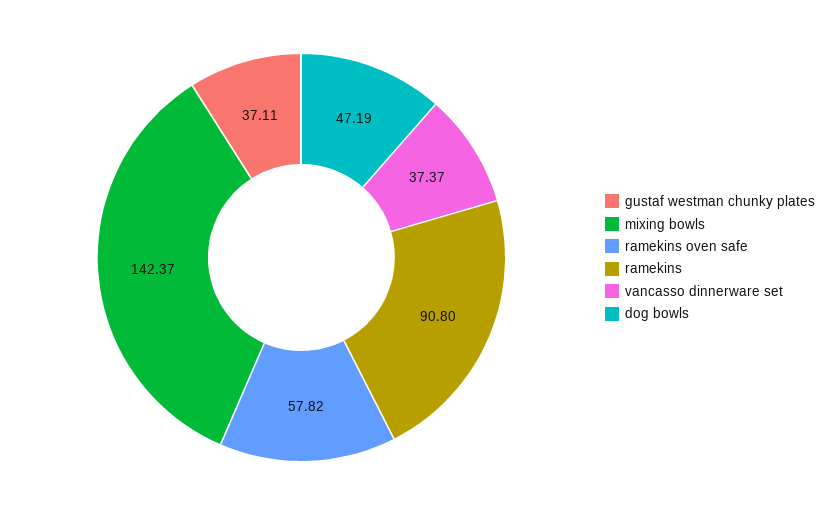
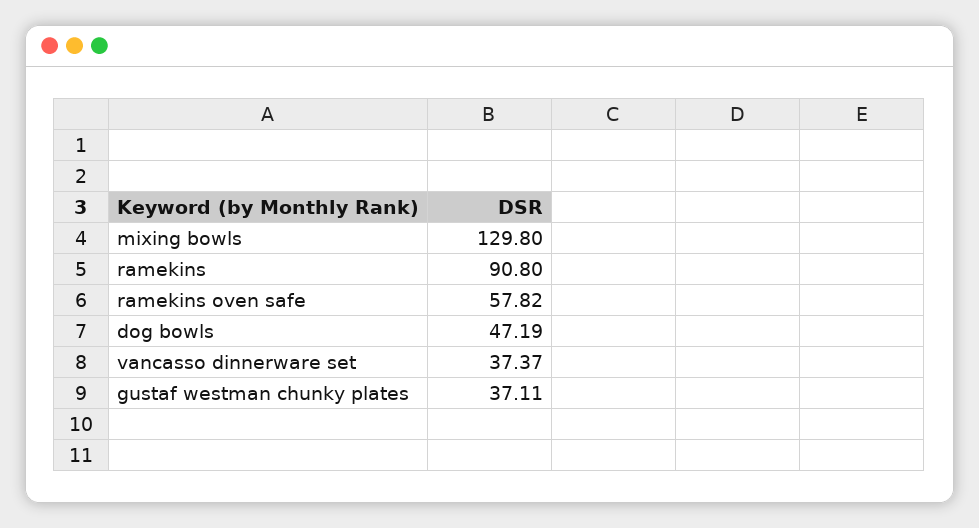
  {
    "gustaf westman chunky plates": 37.11,
-   "mixing bowls": 142.37,
+   "mixing bowls": 129.8,
    "ramekins oven safe": 57.82,
    "ramekins": 90.8,
    "vancasso dinnerware set": 37.37,
    "dog bowls": 47.19
  }

